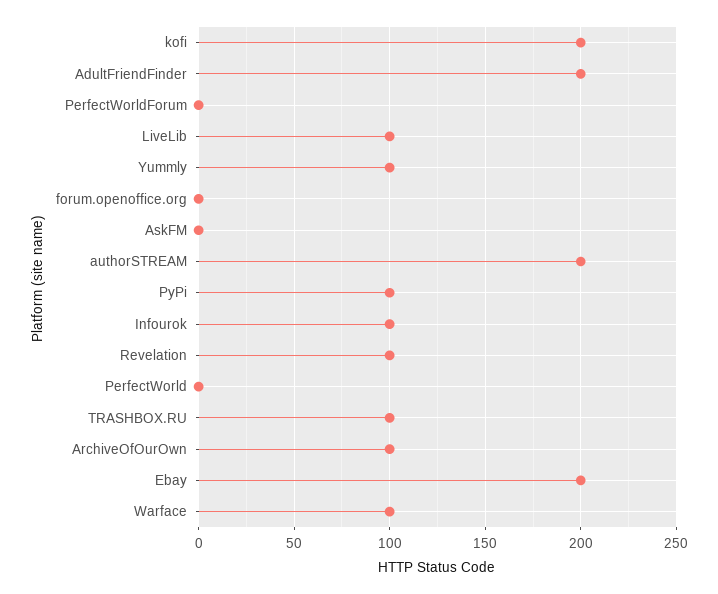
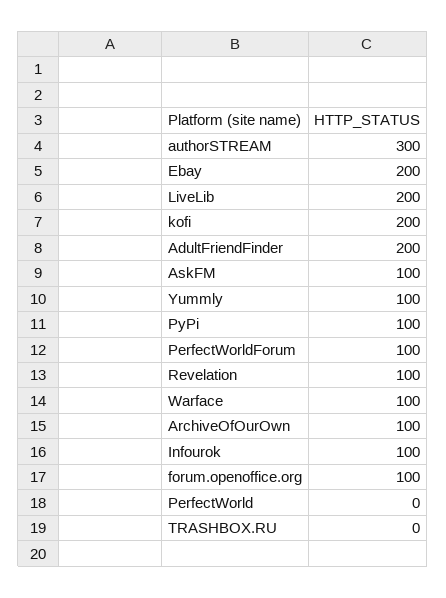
  {
    "kofi": 200,
    "AdultFriendFinder": 200,
-   "PerfectWorldForum": 0,
+   "PerfectWorldForum": 100,
-   "LiveLib": 100,
+   "LiveLib": 200,
    "Yummly": 100,
-   "forum.openoffice.org": 0,
+   "forum.openoffice.org": 100,
-   "AskFM": 0,
+   "AskFM": 100,
-   "authorSTREAM": 200,
+   "authorSTREAM": 300,
    "PyPi": 100,
    "Infourok": 100,
    "Revelation": 100,
    "PerfectWorld": 0,
-   "TRASHBOX.RU": 100,
+   "TRASHBOX.RU": 0,
    "ArchiveOfOurOwn": 100,
    "Ebay": 200,
    "Warface": 100
  }

